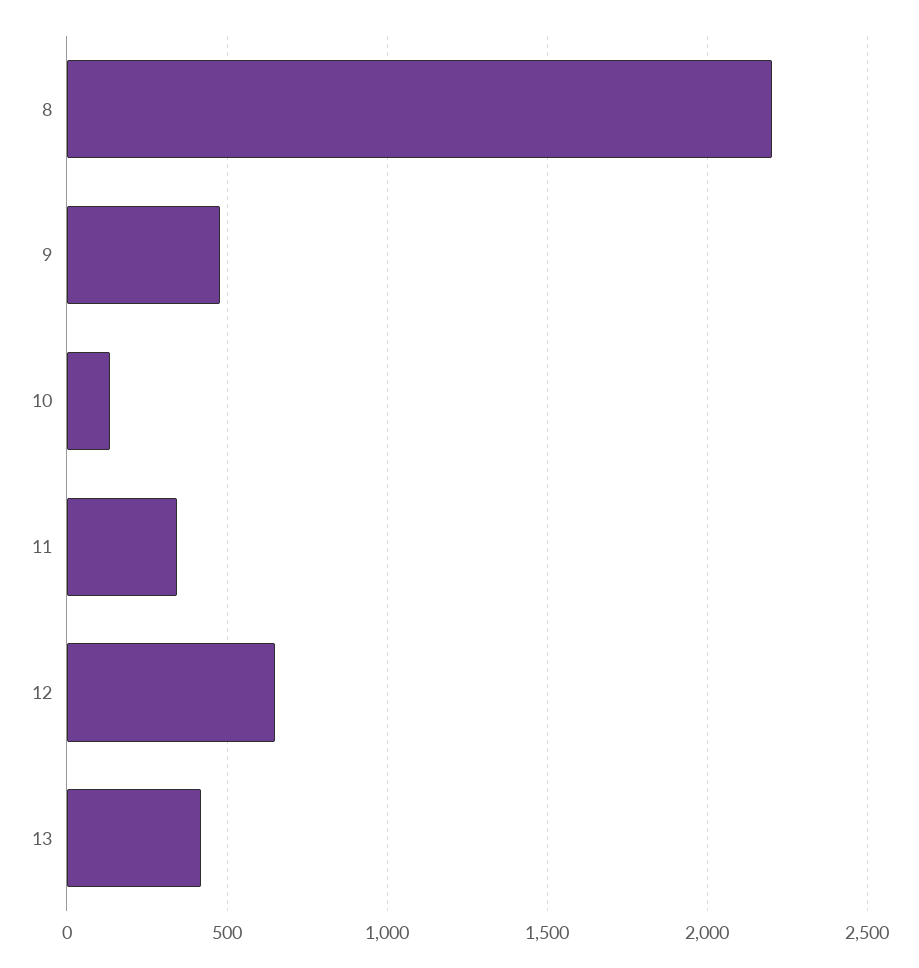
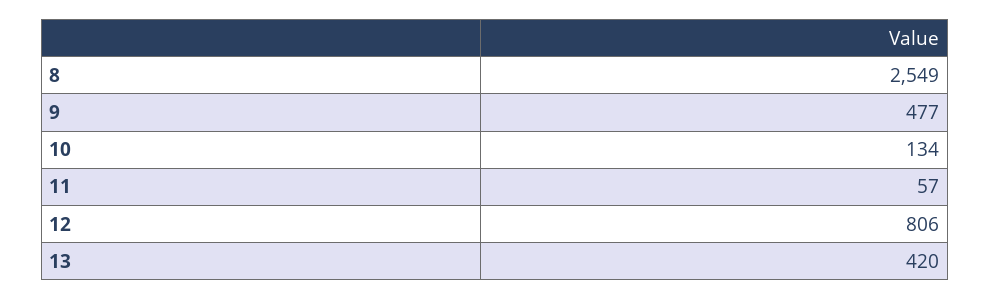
  {
-   "8": 2200,
+   "8": 2549,
    "9": 477,
    "10": 134,
-   "11": 350,
+   "11": 57,
-   "12": 650,
+   "12": 806,
    "13": 420
  }

